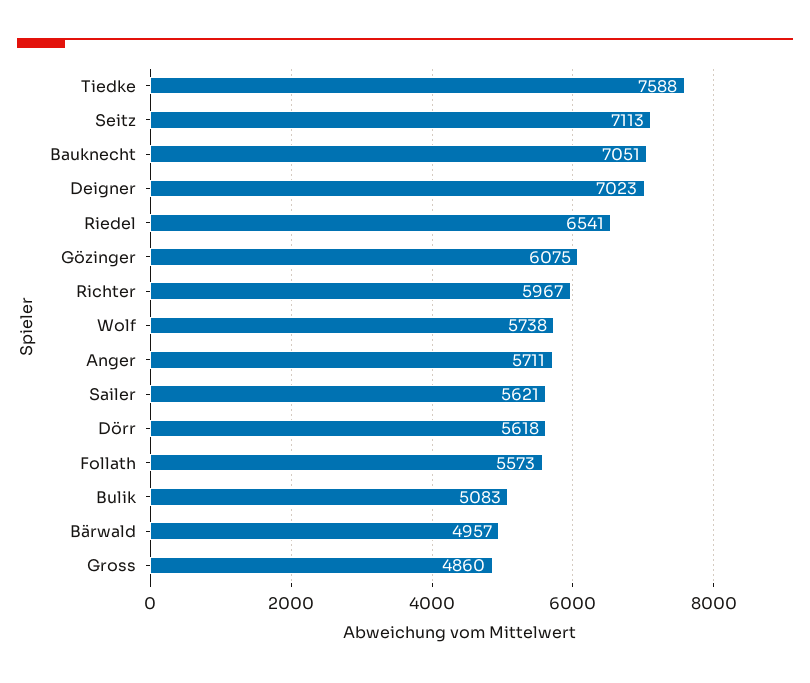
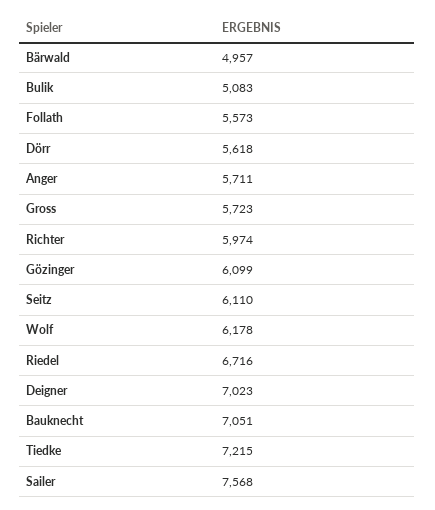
  {
-   "Tiedke": 7588,
+   "Tiedke": 7215,
-   "Seitz": 7113,
+   "Seitz": 6110,
    "Bauknecht": 7051,
    "Deigner": 7023,
-   "Riedel": 6541,
+   "Riedel": 6716,
-   "Gözinger": 6075,
+   "Gözinger": 6099,
-   "Richter": 5967,
+   "Richter": 5974,
-   "Wolf": 5738,
+   "Wolf": 6178,
    "Anger": 5711,
-   "Sailer": 5621,
+   "Sailer": 7568,
    "Dörr": 5618,
    "Follath": 5573,
    "Bulik": 5083,
    "Bärwald": 4957,
-   "Gross": 4860
+   "Gross": 5723
  }

